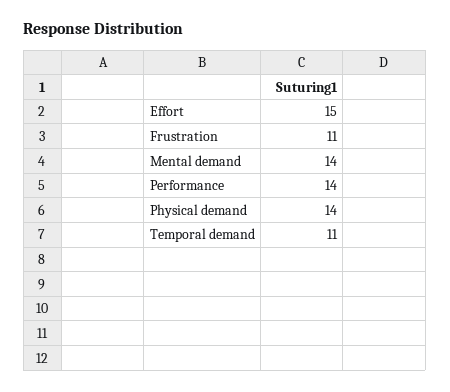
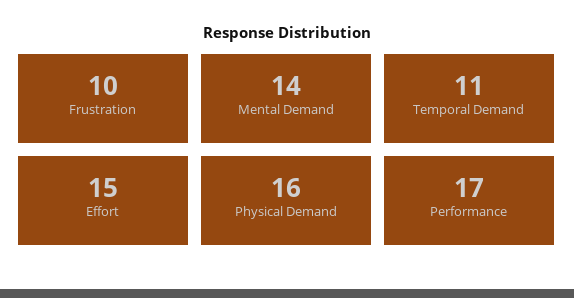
  {
    "Effort": 15,
-   "Frustration": 11,
+   "Frustration": 10,
    "Mental demand": 14,
-   "Performance": 14,
+   "Performance": 17,
-   "Physical demand": 14,
+   "Physical demand": 16,
    "Temporal demand": 11
  }

